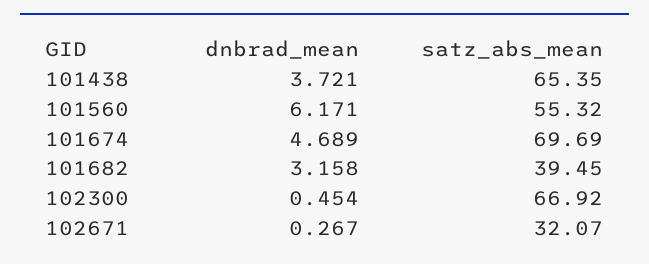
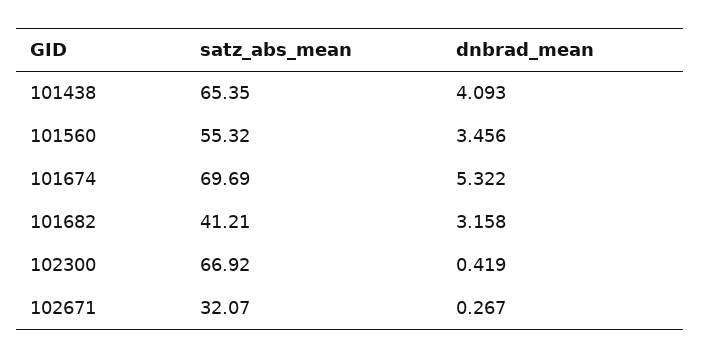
  {
    "dnbrad_mean": {
-     "101438": 3.721,
+     "101438": 4.093,
-     "101560": 6.171,
+     "101560": 3.456,
-     "101674": 4.689,
+     "101674": 5.322,
      "101682": 3.158,
-     "102300": 0.454,
+     "102300": 0.419,
      "102671": 0.267
    },
    "satz_abs_mean": {
      "101438": 65.35,
      "101560": 55.32,
      "101674": 69.69,
-     "101682": 39.45,
+     "101682": 41.21,
      "102300": 66.92,
      "102671": 32.07
    }
  }

